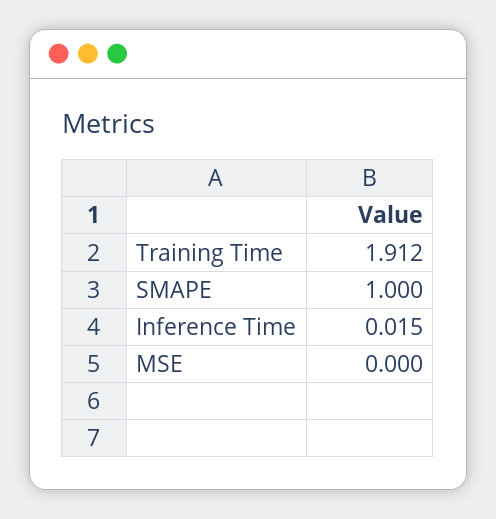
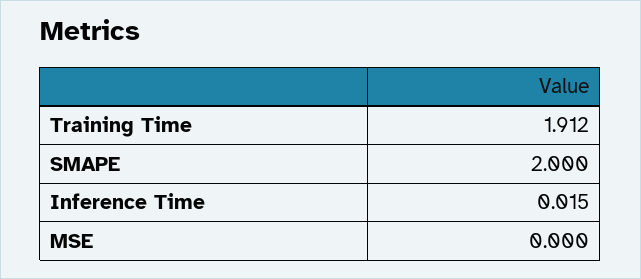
  {
    "Training Time": 1.912,
-   "SMAPE": 1,
+   "SMAPE": 2,
    "Inference Time": 0.015,
    "MSE": 0
  }

